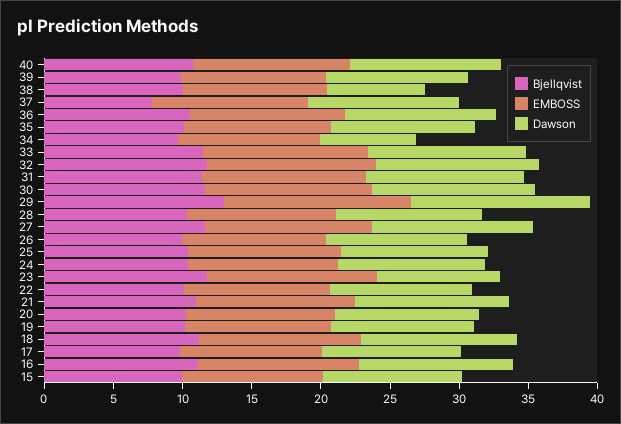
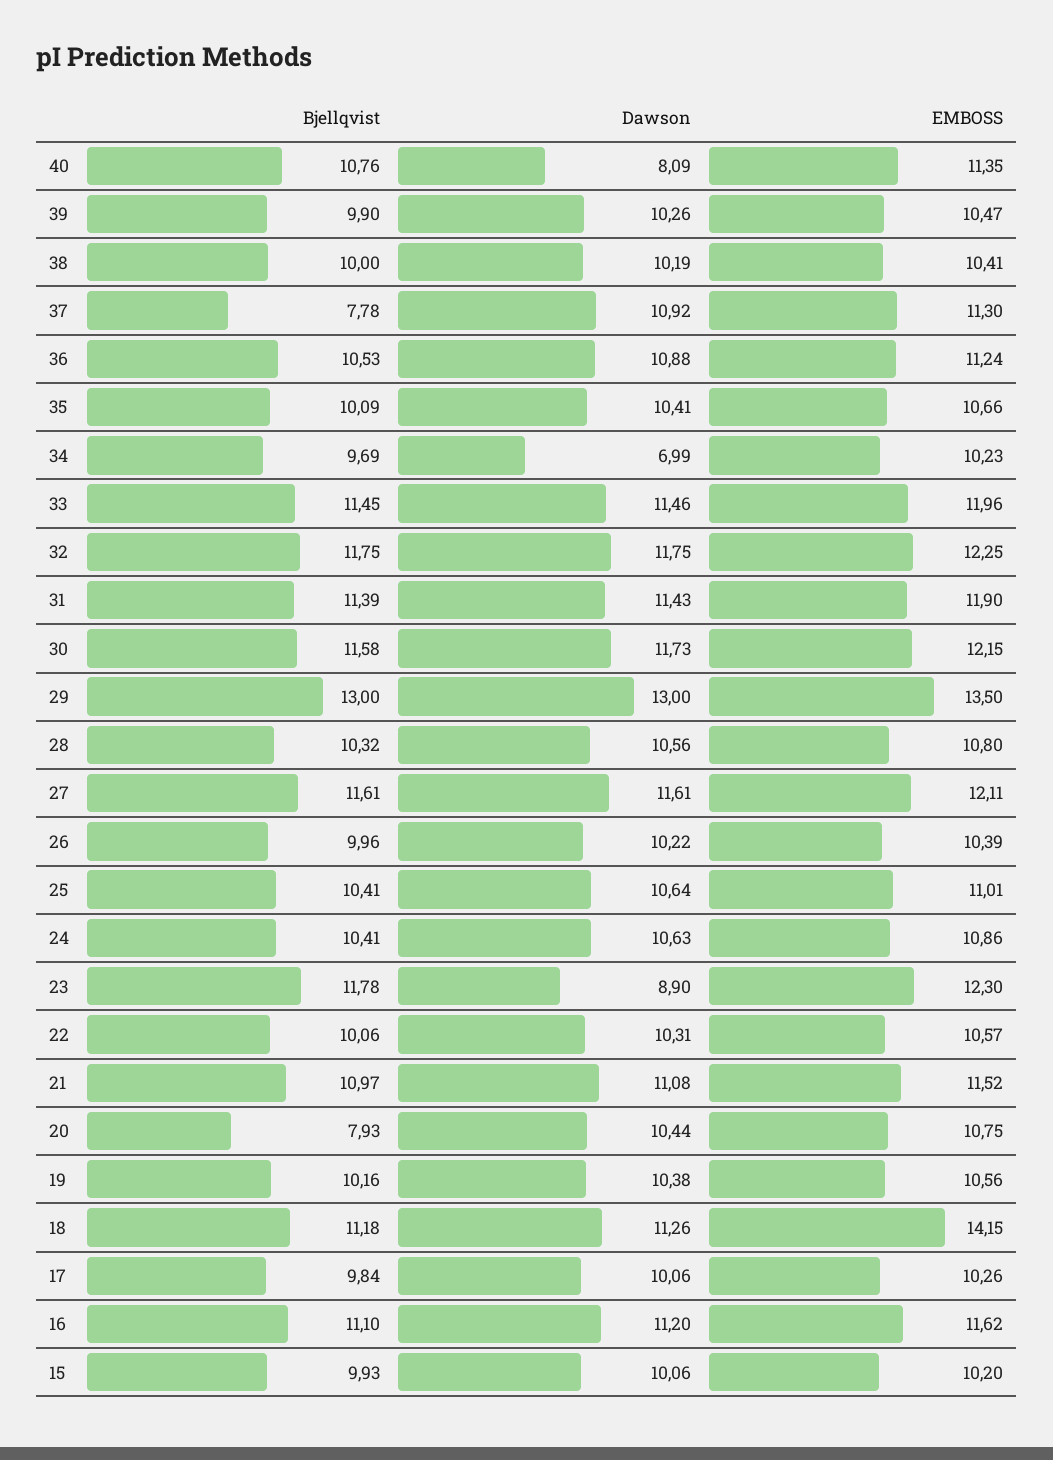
  {
    "Bjellqvist": {
      "40": 10.76,
      "39": 9.9,
      "38": 10,
      "37": 7.78,
      "36": 10.53,
      "35": 10.09,
      "34": 9.69,
      "33": 11.45,
      "32": 11.75,
      "31": 11.39,
      "30": 11.58,
      "29": 13,
      "28": 10.32,
      "27": 11.61,
      "26": 9.96,
      "25": 10.41,
      "24": 10.41,
      "23": 11.78,
      "22": 10.06,
      "21": 10.97,
-     "20": 10,
+     "20": 7.93,
      "19": 10.16,
      "18": 11.18,
      "17": 9.84,
      "16": 11.1,
      "15": 9.93
    },
    "EMBOSS": {
      "40": 11.35,
      "39": 10.47,
      "38": 10.41,
      "37": 11.3,
      "36": 11.24,
      "35": 10.66,
      "34": 10.23,
      "33": 11.96,
      "32": 12.25,
      "31": 11.9,
      "30": 12.15,
      "29": 13.5,
      "28": 10.8,
      "27": 12.11,
      "26": 10.39,
      "25": 11.01,
      "24": 10.86,
      "23": 12.3,
      "22": 10.57,
      "21": 11.52,
      "20": 10.75,
      "19": 10.56,
-     "18": 12,
+     "18": 14.15,
      "17": 10.26,
      "16": 11.62,
      "15": 10.2
    },
    "Dawson": {
-     "40": 11,
+     "40": 8.09,
      "39": 10.26,
-     "38": 7,
+     "38": 10.19,
      "37": 10.92,
      "36": 10.88,
      "35": 10.41,
      "34": 6.99,
      "33": 11.46,
      "32": 11.75,
      "31": 11.43,
      "30": 11.73,
      "29": 13,
      "28": 10.56,
      "27": 11.61,
      "26": 10.22,
      "25": 10.64,
      "24": 10.63,
      "23": 8.9,
      "22": 10.31,
      "21": 11.08,
      "20": 10.44,
      "19": 10.38,
      "18": 11.26,
      "17": 10.06,
      "16": 11.2,
      "15": 10.06
    }
  }

